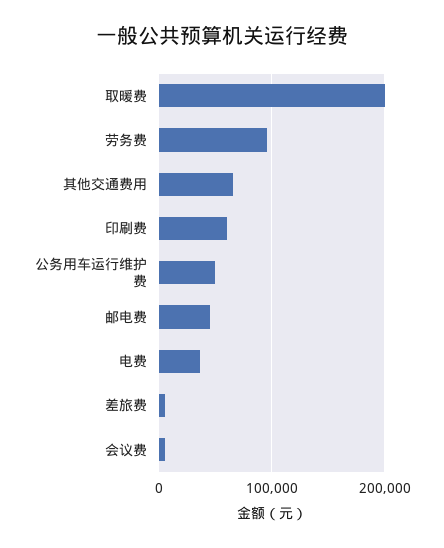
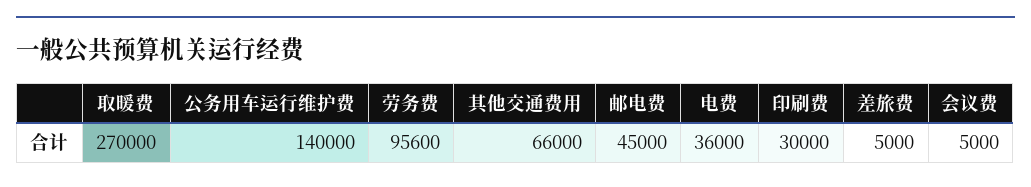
  {
-   "取暖费": 200000,
+   "取暖费": 270000,
    "劳务费": 95600,
    "其他交通费用": 66000,
-   "印刷费": 60000,
+   "印刷费": 30000,
-   "公务用车运行维护费": 50000,
+   "公务用车运行维护费": 140000,
    "邮电费": 45000,
    "电费": 36000,
    "差旅费": 5000,
    "会议费": 5000
  }

